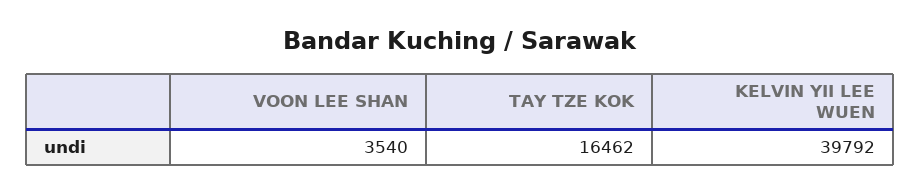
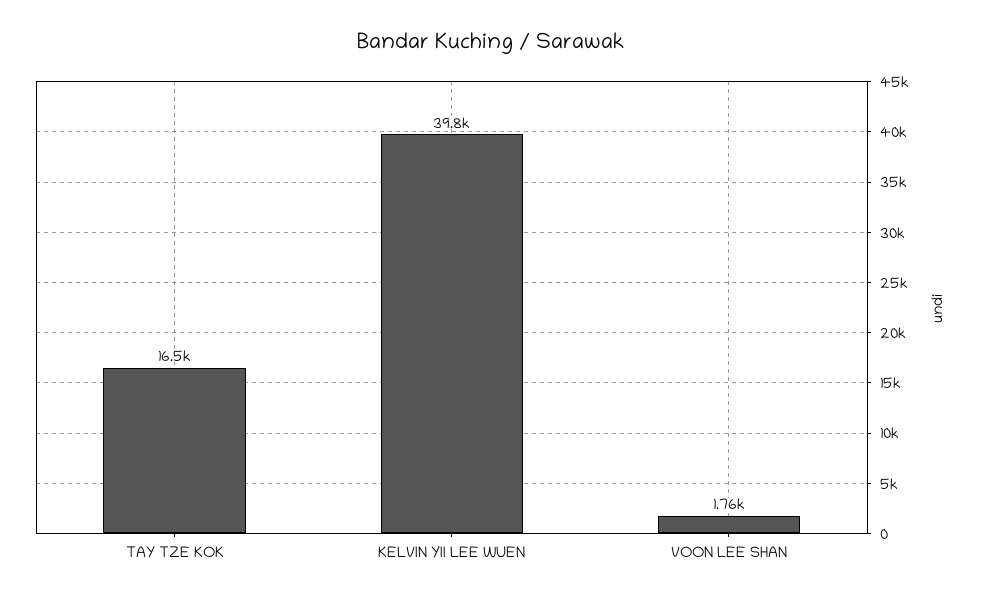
  {
-   "VOON LEE SHAN": 3540,
+   "VOON LEE SHAN": 1760,
    "TAY TZE KOK": 16462,
    "KELVIN YII LEE WUEN": 39792
  }

